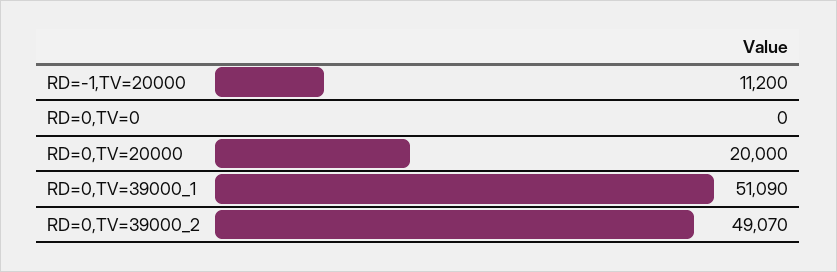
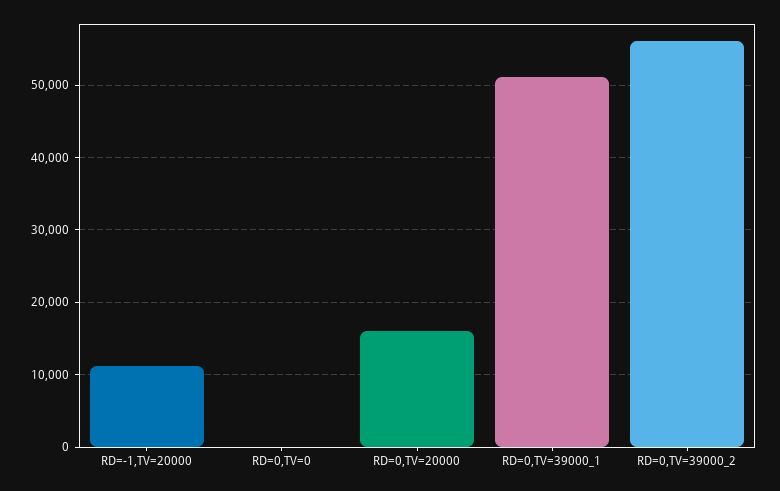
  {
    "RD=-1,TV=20000": 11200,
    "RD=0,TV=0": 0,
-   "RD=0,TV=20000": 20000,
+   "RD=0,TV=20000": 16000,
    "RD=0,TV=39000_1": 51090,
-   "RD=0,TV=39000_2": 49070
+   "RD=0,TV=39000_2": 56000
  }

